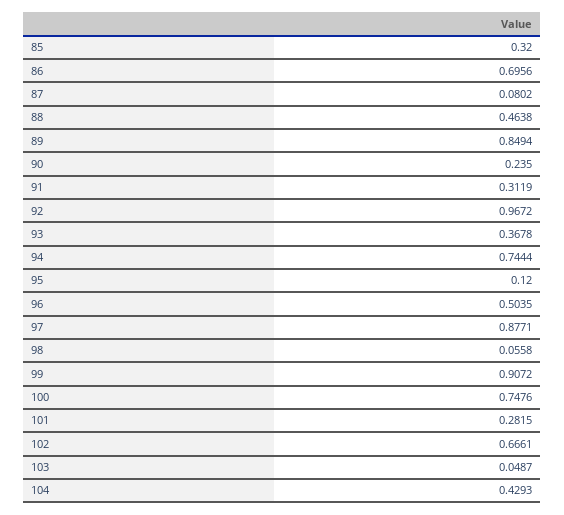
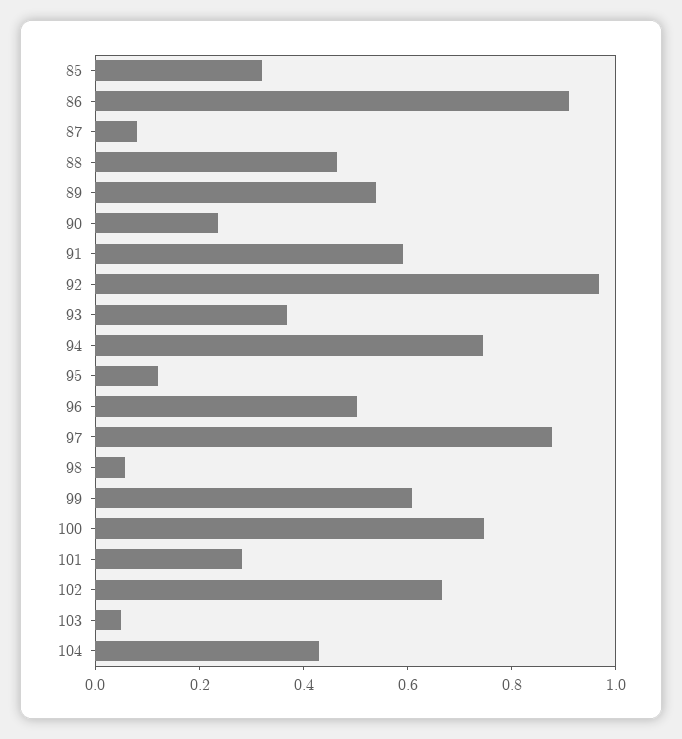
  {
    "85": 0.32,
-   "86": 0.6956,
+   "86": 0.9,
    "87": 0.0802,
    "88": 0.4638,
-   "89": 0.8494,
+   "89": 0.55,
    "90": 0.235,
-   "91": 0.3119,
+   "91": 0.6,
    "92": 0.9672,
    "93": 0.3678,
    "94": 0.7444,
    "95": 0.12,
    "96": 0.5035,
    "97": 0.8771,
    "98": 0.0558,
-   "99": 0.9072,
+   "99": 0.6,
    "100": 0.7476,
    "101": 0.2815,
    "102": 0.6661,
    "103": 0.0487,
    "104": 0.4293
  }

